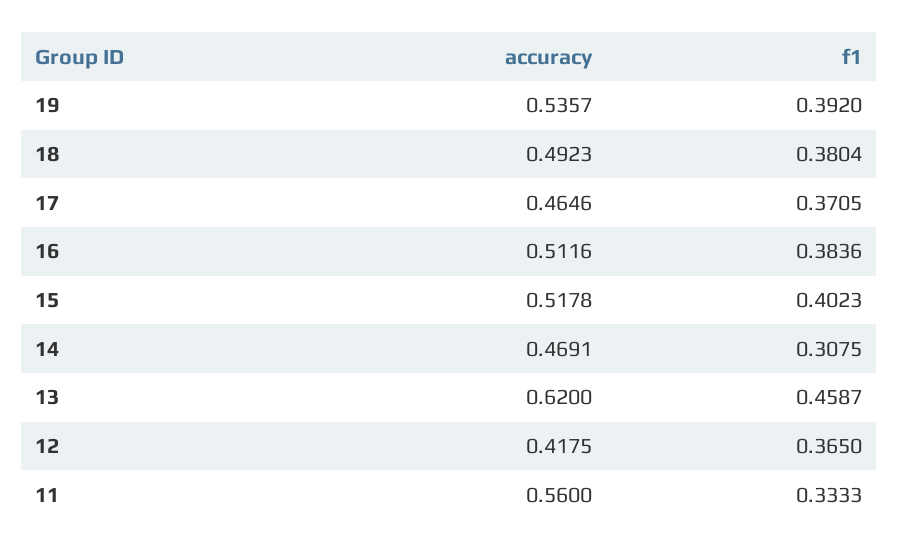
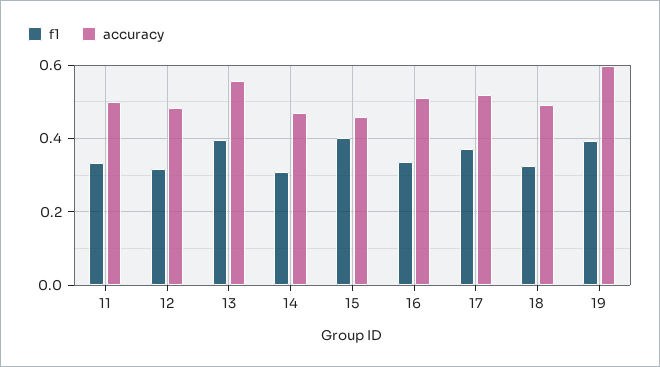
  {
    "accuracy": {
-     "19": 0.5357,
+     "19": 0.6,
      "18": 0.4923,
-     "17": 0.4646,
+     "17": 0.52,
      "16": 0.5116,
-     "15": 0.5178,
+     "15": 0.46,
      "14": 0.4691,
-     "13": 0.62,
+     "13": 0.56,
-     "12": 0.4175,
+     "12": 0.48,
-     "11": 0.56
+     "11": 0.5
    },
    "f1": {
      "19": 0.392,
-     "18": 0.3804,
+     "18": 0.32,
      "17": 0.3705,
-     "16": 0.3836,
+     "16": 0.34,
      "15": 0.4023,
      "14": 0.3075,
-     "13": 0.4587,
+     "13": 0.4,
-     "12": 0.365,
+     "12": 0.32,
      "11": 0.3333
    }
  }

